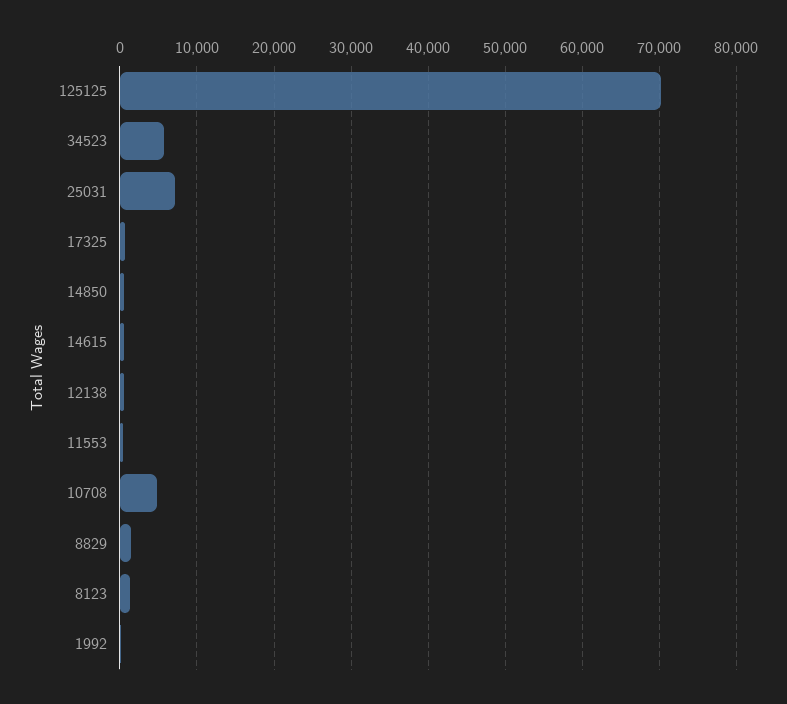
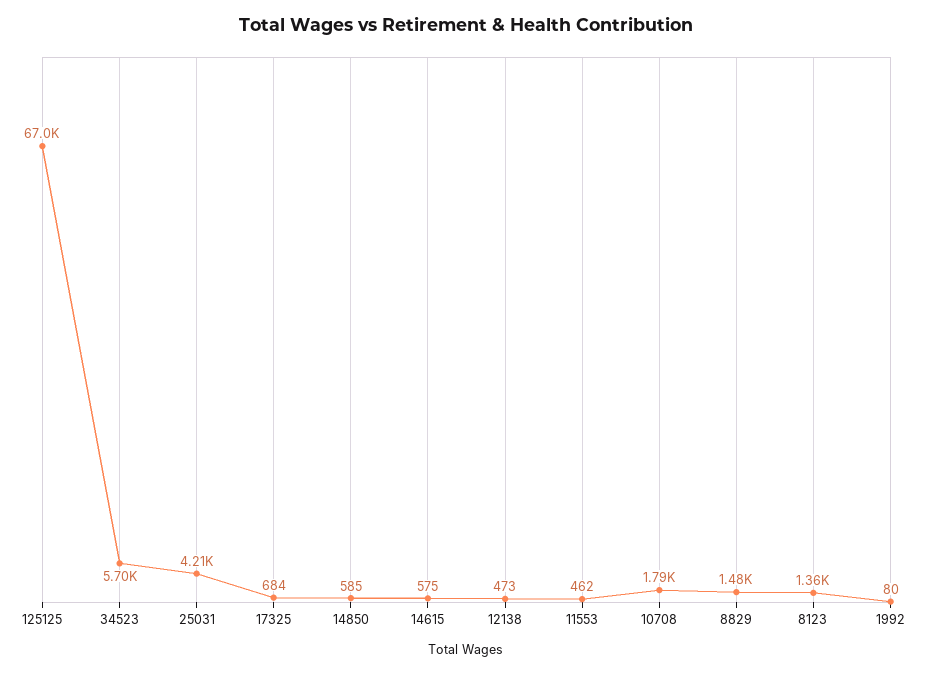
  {
-   "125125": 70000,
+   "125125": 67000,
    "34523": 5700,
-   "25031": 7000,
+   "25031": 4210,
    "17325": 684,
    "14850": 585,
    "14615": 575,
    "12138": 473,
    "11553": 462,
-   "10708": 5000,
+   "10708": 1790,
    "8829": 1480,
    "8123": 1360,
    "1992": 80
  }

